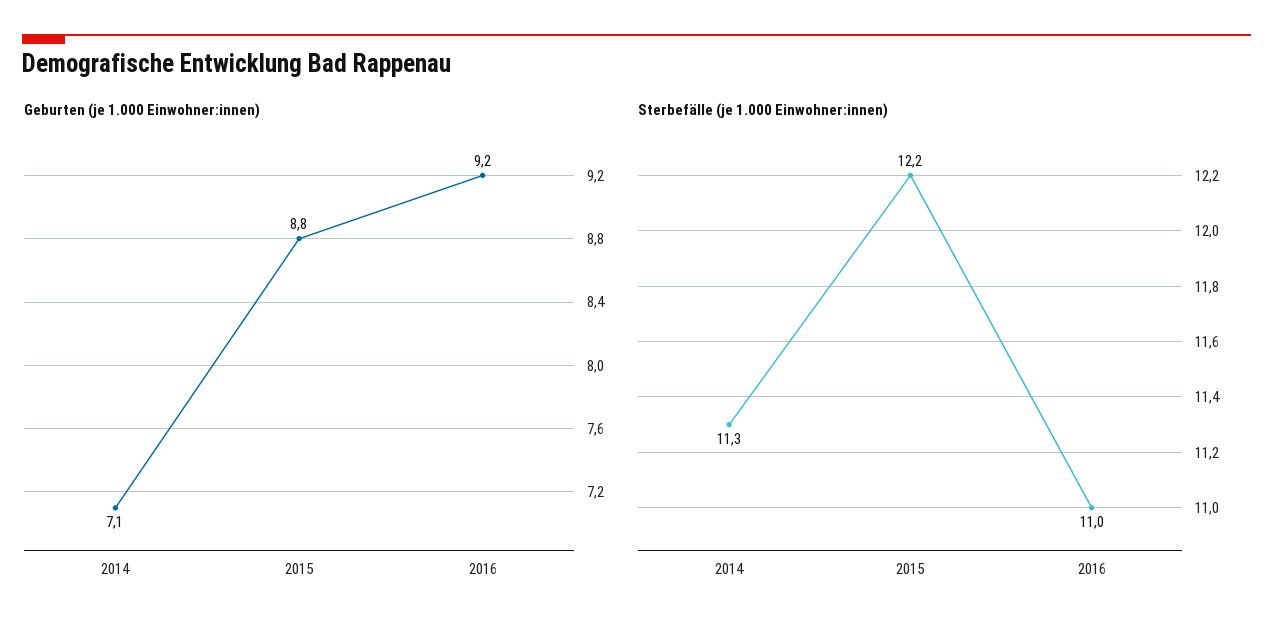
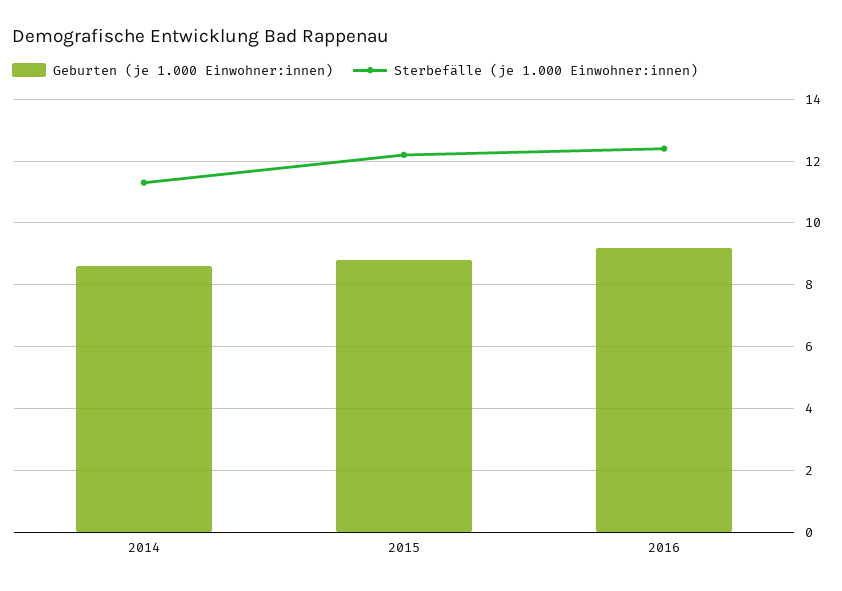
  {
    "Geburten (je 1.000 Einwohner:innen)": {
-     "2014": 7.1,
+     "2014": 8.5,
      "2015": 8.8,
      "2016": 9.2
    },
    "Sterbefälle (je 1.000 Einwohner:innen)": {
      "2014": 11.3,
      "2015": 12.2,
-     "2016": 11
+     "2016": 12.5
    }
  }

